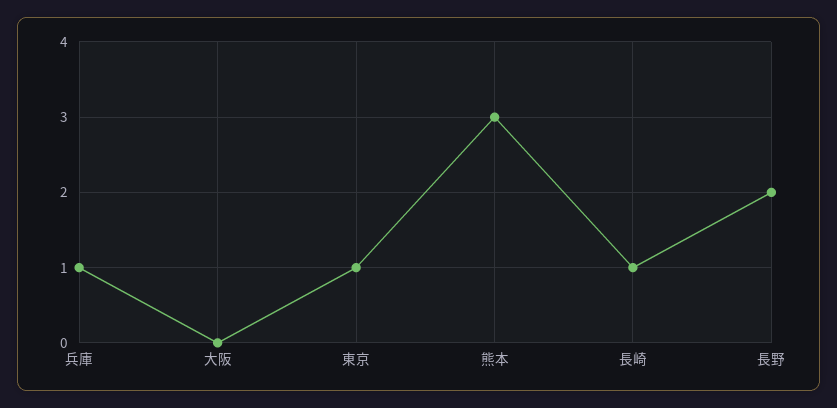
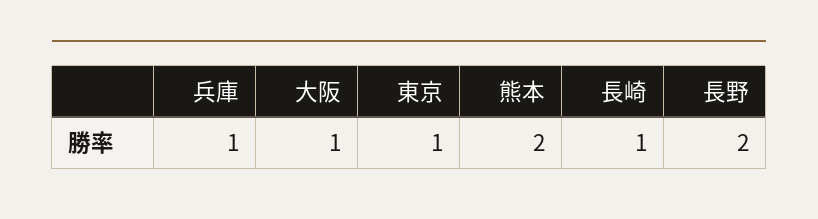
  {
    "兵庫": 1,
-   "大阪": 0,
+   "大阪": 1,
    "東京": 1,
-   "熊本": 3,
+   "熊本": 2,
    "長崎": 1,
    "長野": 2
  }

